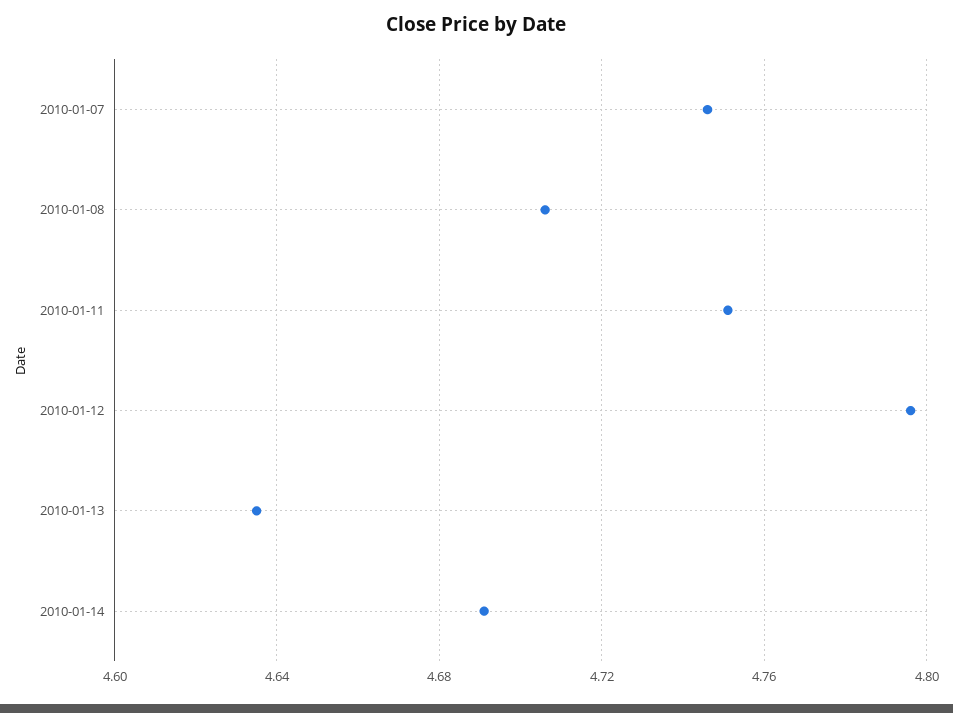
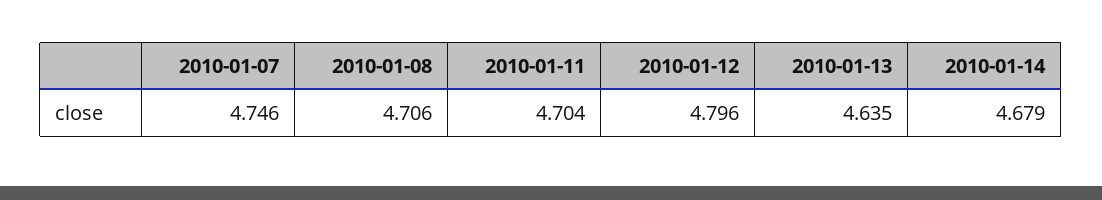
  {
    "2010-01-07": 4.746,
    "2010-01-08": 4.706,
-   "2010-01-11": 4.75,
+   "2010-01-11": 4.704,
    "2010-01-12": 4.796,
    "2010-01-13": 4.635,
-   "2010-01-14": 4.69
+   "2010-01-14": 4.679
  }

